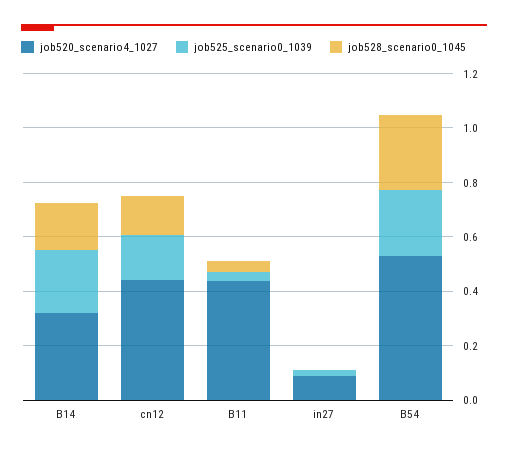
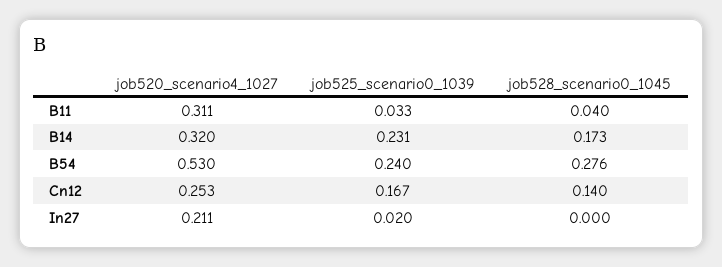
  {
    "job520_scenario4_1027": {
      "B14": 0.32,
-     "cn12": 0.45,
+     "cn12": 0.253,
-     "B11": 0.45,
+     "B11": 0.311,
-     "in27": 0.1,
+     "in27": 0.211,
      "B54": 0.53
    },
    "job525_scenario0_1039": {
      "B14": 0.231,
      "cn12": 0.167,
      "B11": 0.033,
      "in27": 0.02,
      "B54": 0.24
    },
    "job528_scenario0_1045": {
      "B14": 0.173,
      "cn12": 0.14,
      "B11": 0.04,
      "in27": 0,
      "B54": 0.276
    }
  }

